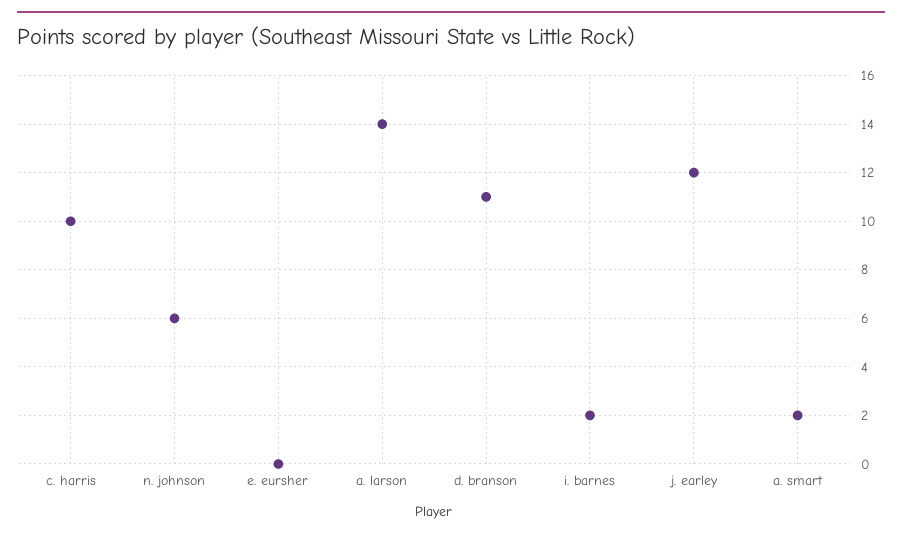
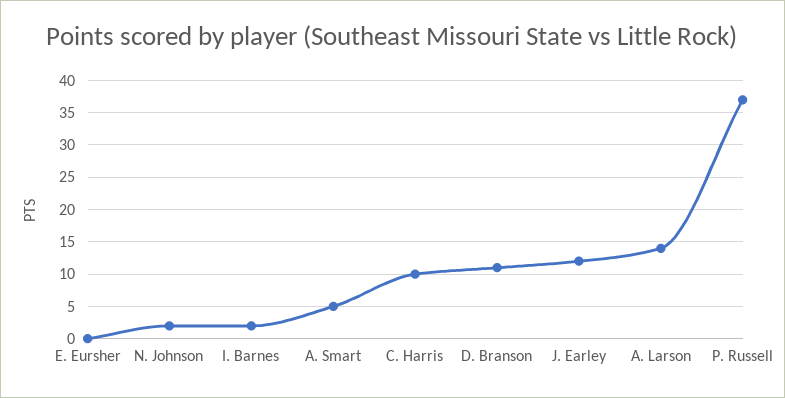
  {
    "c. harris": 10,
-   "n. johnson": 6,
+   "n. johnson": 2,
    "e. eursher": 0,
    "a. larson": 14,
    "d. branson": 11,
    "i. barnes": 2,
    "j. earley": 12,
-   "a. smart": 2
+   "a. smart": 5,
+   "P. Russell": 37
  }

